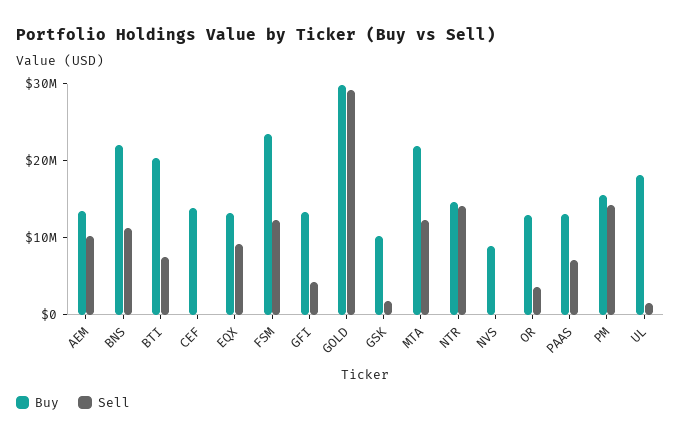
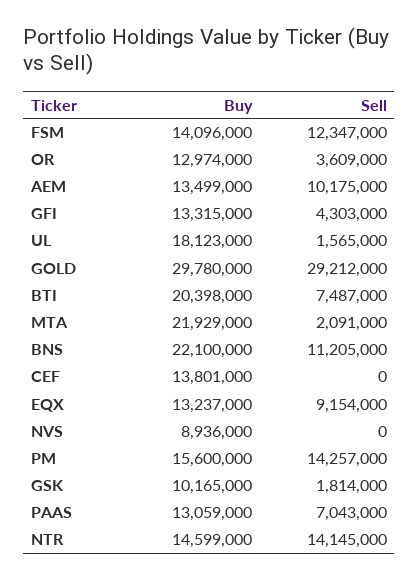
  {
    "Buy": {
      "AEM": 13499000,
      "BNS": 22100000,
      "BTI": 20398000,
      "CEF": 13801000,
      "EQX": 13237000,
-     "FSM": 24000000,
+     "FSM": 14096000,
      "GFI": 13315000,
      "GOLD": 29780000,
      "GSK": 10165000,
      "MTA": 21929000,
      "NTR": 14599000,
      "NVS": 8936000,
      "OR": 12974000,
      "PAAS": 13059000,
      "PM": 15600000,
      "UL": 18123000
    },
    "Sell": {
      "AEM": 10175000,
      "BNS": 11205000,
      "BTI": 7487000,
      "CEF": 0,
      "EQX": 9154000,
      "FSM": 12347000,
      "GFI": 4303000,
      "GOLD": 29212000,
      "GSK": 1814000,
-     "MTA": 12000000,
+     "MTA": 2091000,
      "NTR": 14145000,
      "NVS": 0,
      "OR": 3609000,
      "PAAS": 7043000,
      "PM": 14257000,
      "UL": 1565000
    }
  }

